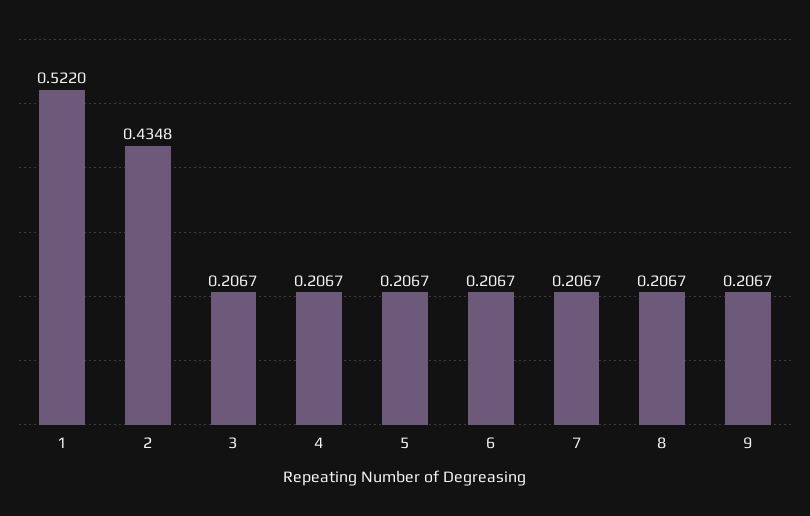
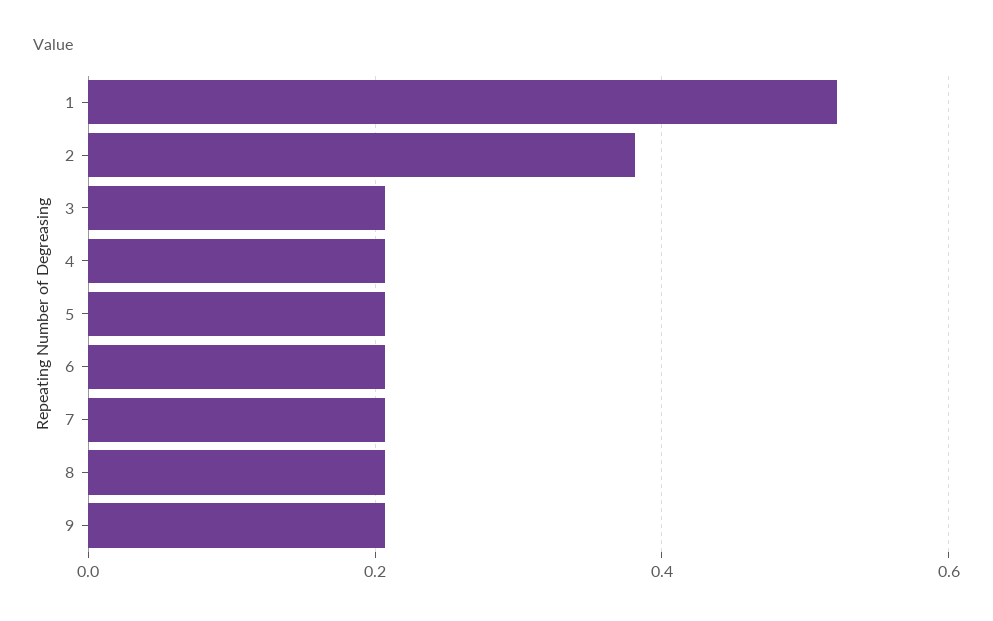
  {
    "1": 0.522,
-   "2": 0.4348,
+   "2": 0.38,
    "3": 0.2067,
    "4": 0.2067,
    "5": 0.2067,
    "6": 0.2067,
    "7": 0.2067,
    "8": 0.2067,
    "9": 0.2067
  }

